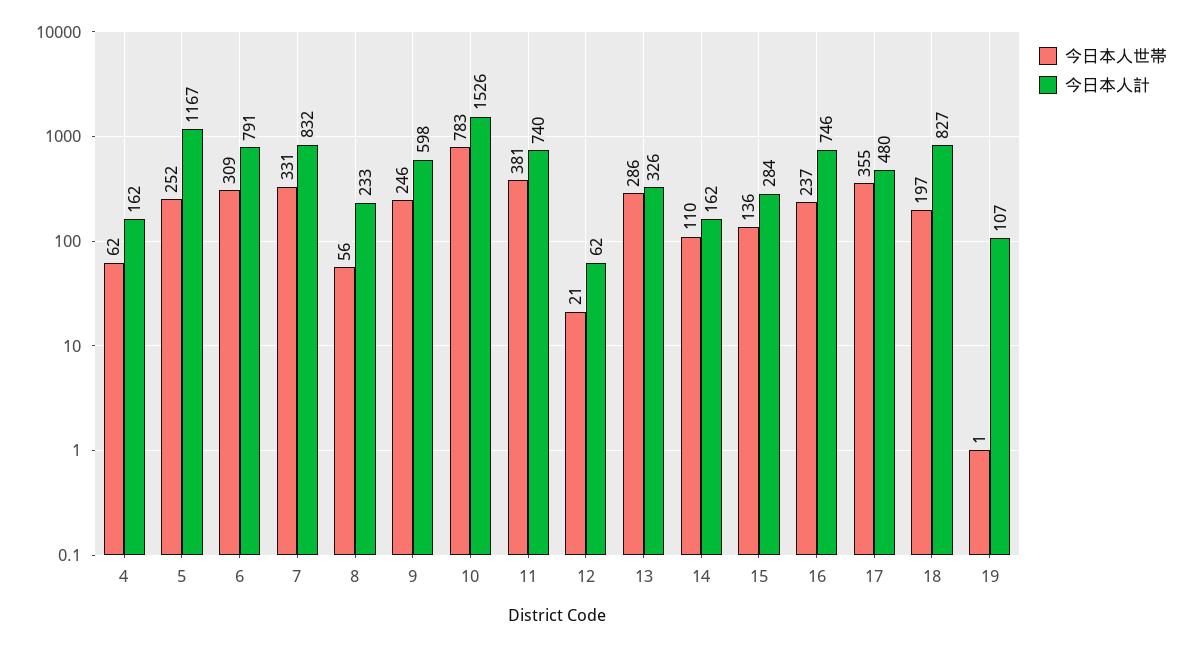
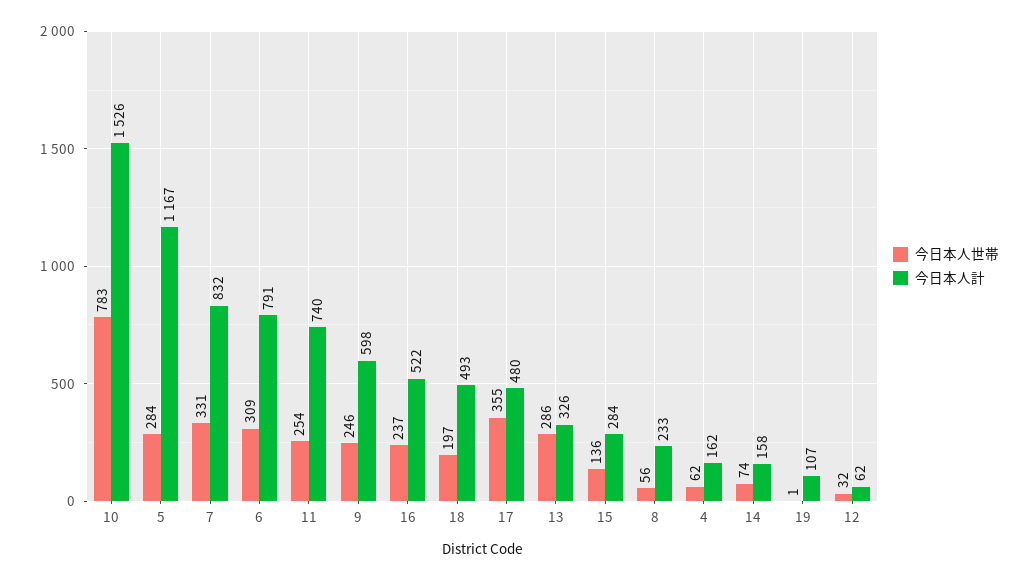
  {
    "今日本人世帯": {
      "4": 62,
-     "5": 252,
+     "5": 284,
      "6": 309,
      "7": 331,
      "8": 56,
      "9": 246,
      "10": 783,
-     "11": 381,
+     "11": 254,
-     "12": 21,
+     "12": 32,
      "13": 286,
-     "14": 110,
+     "14": 74,
      "15": 136,
      "16": 237,
      "17": 355,
      "18": 197,
      "19": 1
    },
    "今日本人計": {
      "4": 162,
      "5": 1167,
      "6": 791,
      "7": 832,
      "8": 233,
      "9": 598,
      "10": 1526,
      "11": 740,
      "12": 62,
      "13": 326,
-     "14": 162,
+     "14": 158,
      "15": 284,
-     "16": 746,
+     "16": 522,
      "17": 480,
-     "18": 827,
+     "18": 493,
      "19": 107
    }
  }

